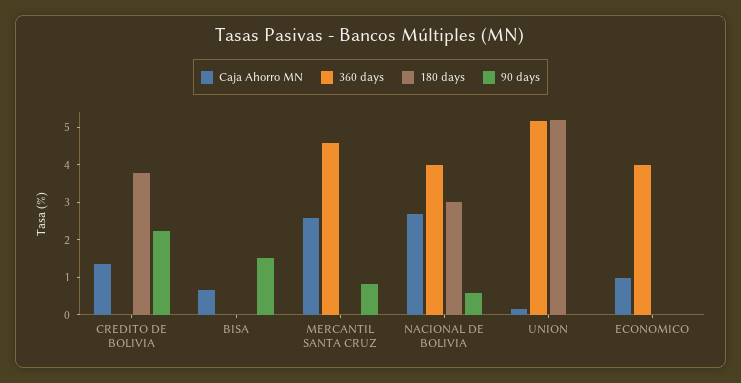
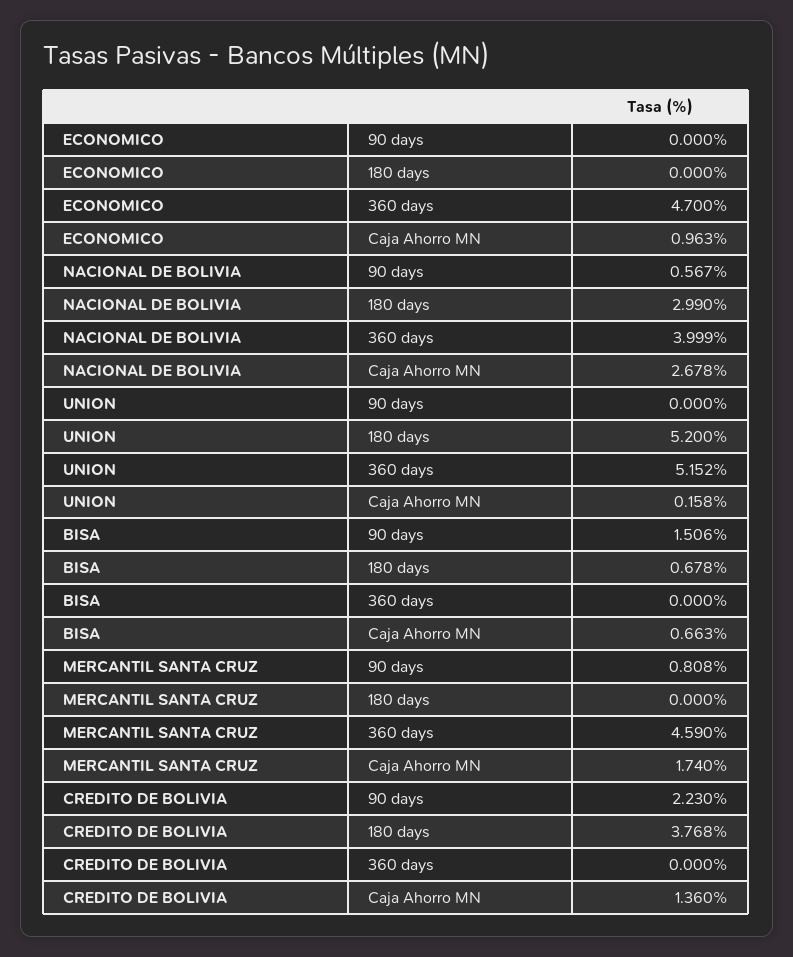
  {
    "Caja Ahorro MN": {
      "CREDITO DE BOLIVIA": 1.36,
      "BISA": 0.663,
-     "MERCANTIL SANTA CRUZ": 2.5,
+     "MERCANTIL SANTA CRUZ": 1.74,
      "NACIONAL DE BOLIVIA": 2.678,
      "UNION": 0.158,
      "ECONOMICO": 0.963
    },
    "360 days": {
      "CREDITO DE BOLIVIA": 0,
      "BISA": 0,
      "MERCANTIL SANTA CRUZ": 4.59,
      "NACIONAL DE BOLIVIA": 3.999,
      "UNION": 5.152,
-     "ECONOMICO": 4
+     "ECONOMICO": 4.7
    },
    "180 days": {
      "CREDITO DE BOLIVIA": 3.768,
-     "BISA": 0,
+     "BISA": 0.678,
      "MERCANTIL SANTA CRUZ": 0,
      "NACIONAL DE BOLIVIA": 2.99,
      "UNION": 5.2,
      "ECONOMICO": 0
    },
    "90 days": {
      "CREDITO DE BOLIVIA": 2.23,
      "BISA": 1.506,
      "MERCANTIL SANTA CRUZ": 0.808,
      "NACIONAL DE BOLIVIA": 0.567,
      "UNION": 0,
      "ECONOMICO": 0
    }
  }

